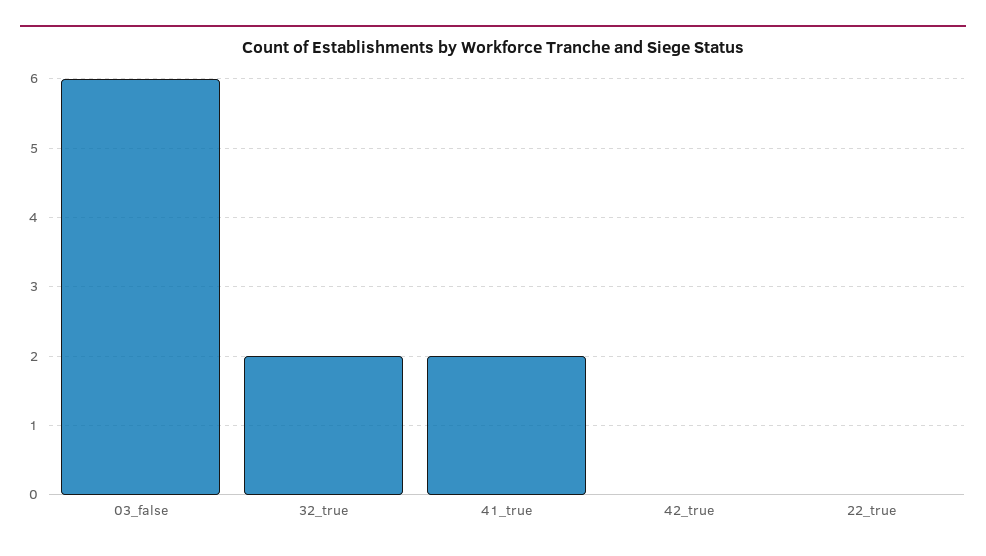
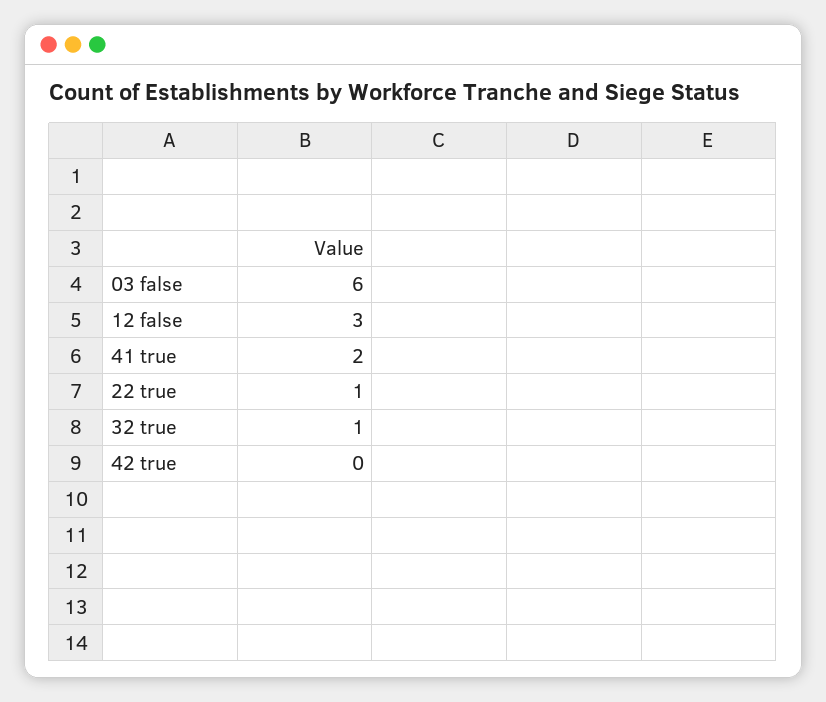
  {
    "03_false": 6,
-   "32_true": 2,
+   "32_true": 1,
    "41_true": 2,
    "42_true": 0,
-   "22_true": 0
+   "22_true": 1,
+   "12 false": 3
  }

